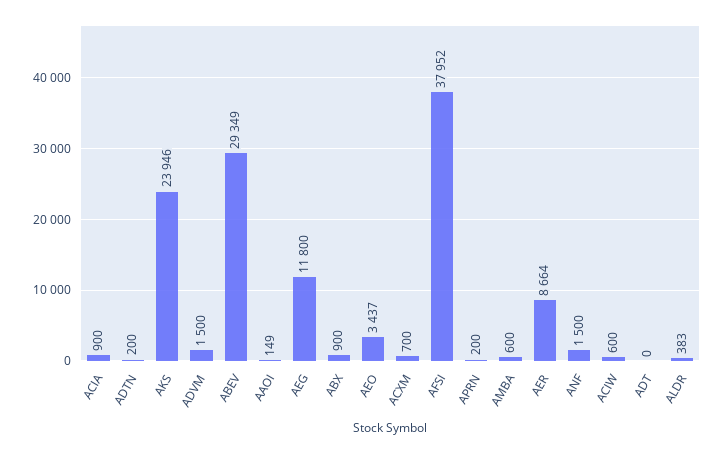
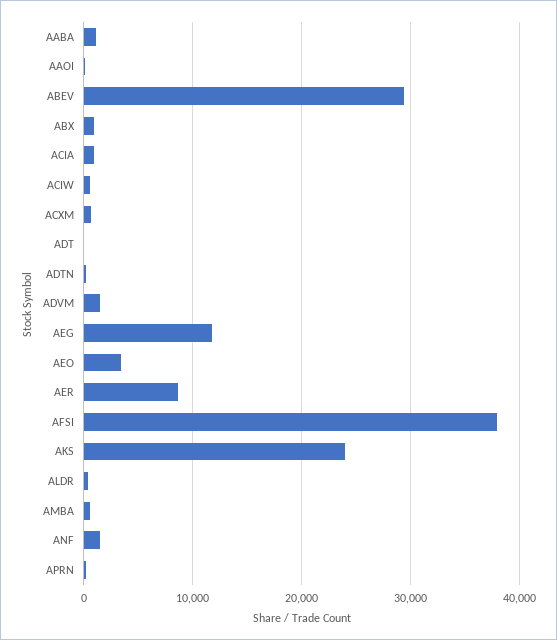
  {
    "ACIA": 900,
    "ADTN": 200,
    "AKS": 23946,
    "ADVM": 1500,
    "ABEV": 29349,
    "AAOI": 149,
    "AEG": 11800,
    "ABX": 900,
    "AEO": 3437,
    "ACXM": 700,
    "AFSI": 37952,
    "APRN": 200,
    "AMBA": 600,
    "AER": 8664,
    "ANF": 1500,
    "ACIW": 600,
    "ADT": 0,
-   "ALDR": 383
+   "ALDR": 383,
+   "AABA": 1000
  }

